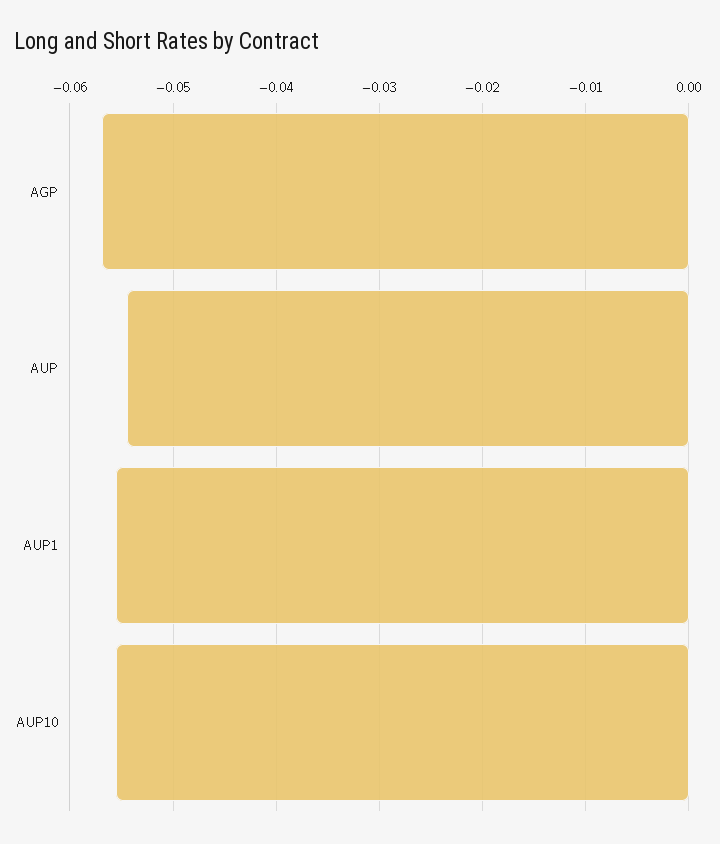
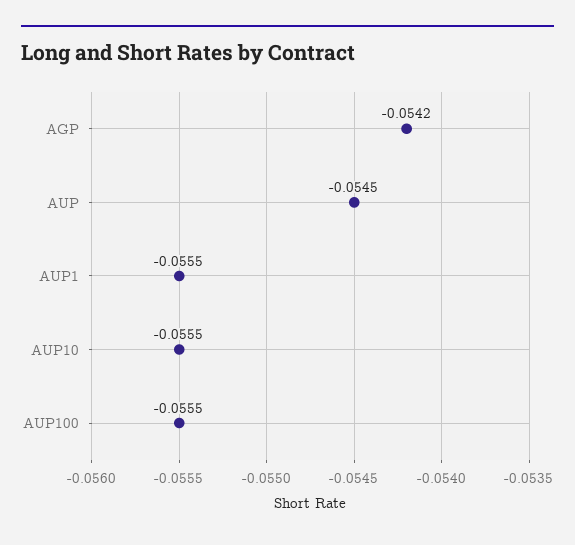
  {
-   "AGP": -0.057,
+   "AGP": -0.0542,
    "AUP": -0.0545,
    "AUP1": -0.0555,
-   "AUP10": -0.0555
+   "AUP10": -0.0555,
+   "AUP100": -0.0555
  }

